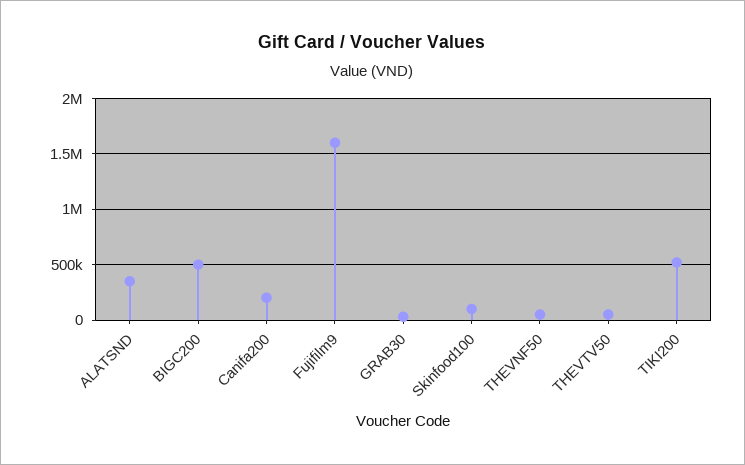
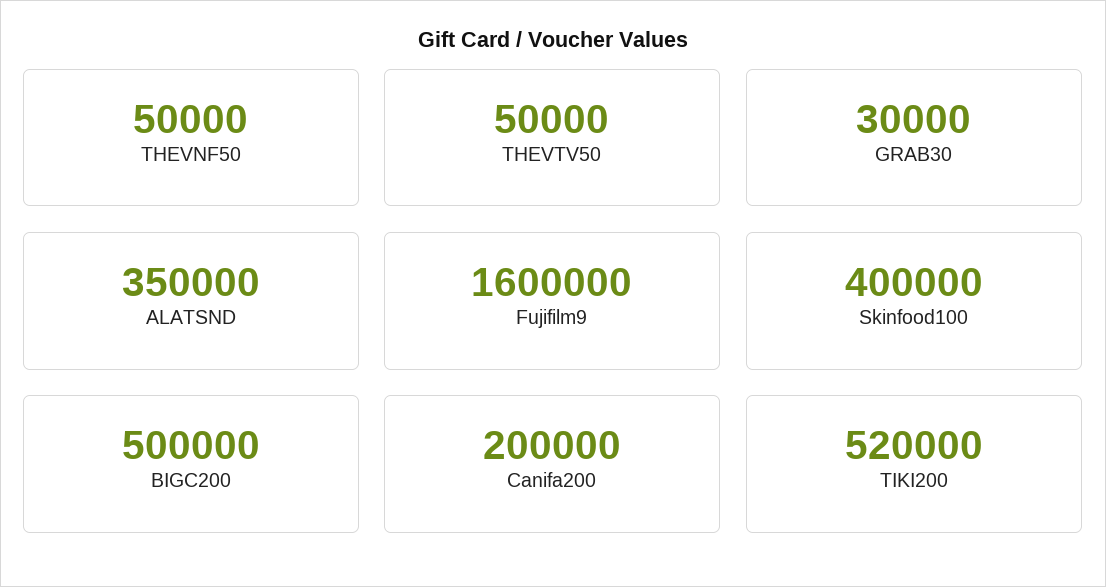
  {
    "ALATSND": 350000,
    "BIGC200": 500000,
    "Canifa200": 200000,
    "Fujifilm9": 1600000,
    "GRAB30": 30000,
-   "Skinfood100": 100000,
+   "Skinfood100": 400000,
    "THEVNF50": 50000,
    "THEVTV50": 50000,
    "TIKI200": 520000
  }

